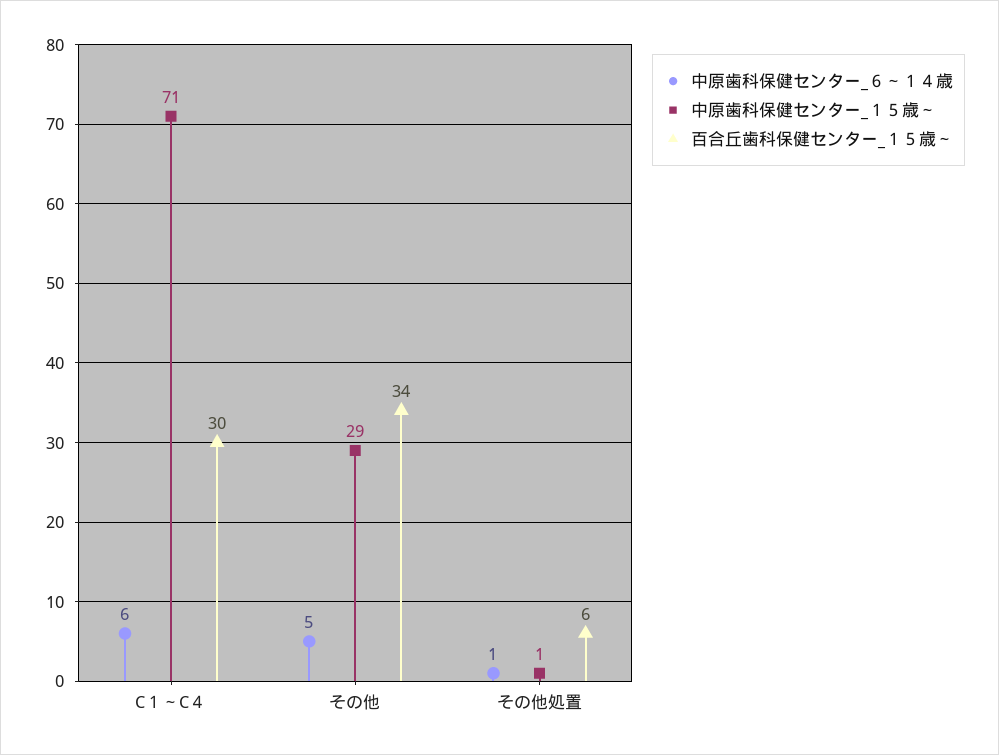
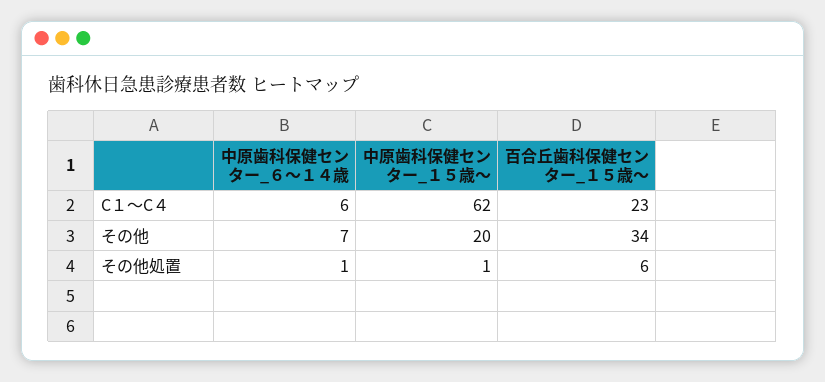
  {
    "中原歯科保健センター_６～１４歳": {
      "C１～C４": 6,
-     "その他": 5,
+     "その他": 7,
      "その他処置": 1
    },
    "中原歯科保健センター_１５歳～": {
-     "C１～C４": 71,
+     "C１～C４": 62,
-     "その他": 29,
+     "その他": 20,
      "その他処置": 1
    },
    "百合丘歯科保健センター_１５歳～": {
-     "C１～C４": 30,
+     "C１～C４": 23,
      "その他": 34,
      "その他処置": 6
    }
  }

